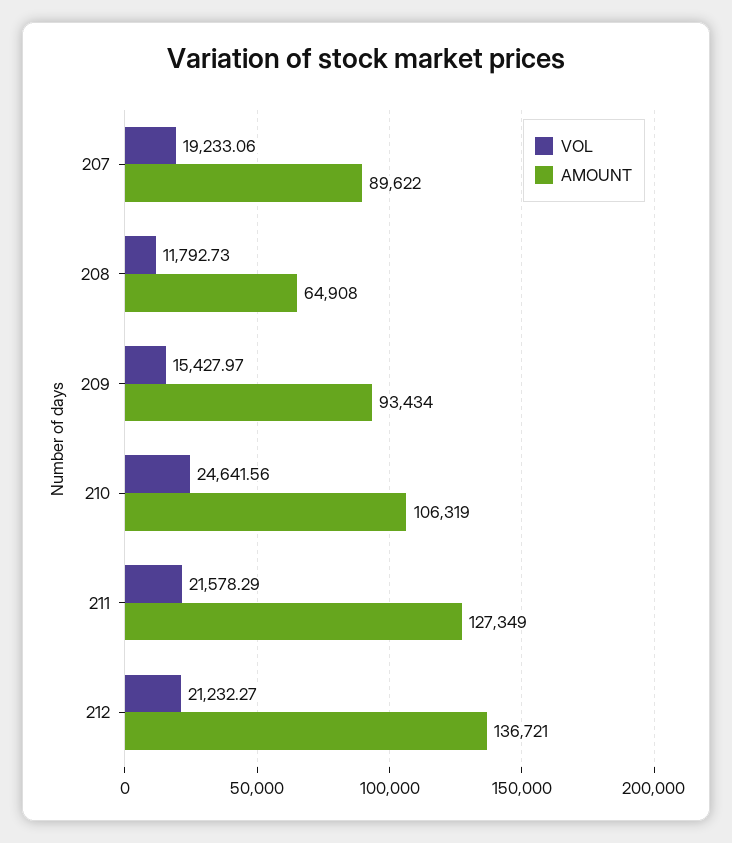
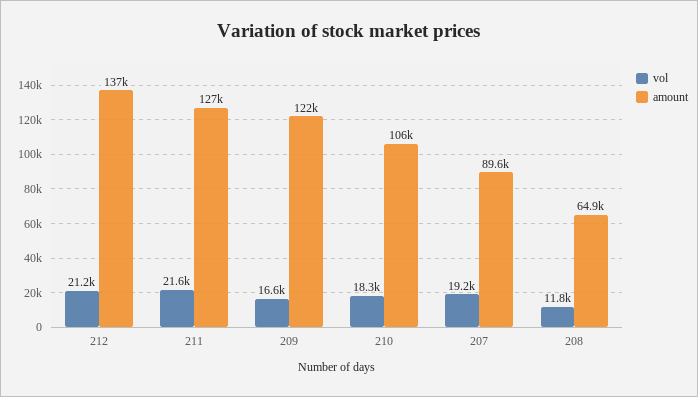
  {
    "VOL": {
      "207": 19233.06,
      "208": 11792.73,
-     "209": 15427.97,
+     "209": 16600,
-     "210": 24641.56,
+     "210": 18300,
      "211": 21578.29,
      "212": 21232.27
    },
    "AMOUNT": {
      "207": 89622,
      "208": 64908,
-     "209": 93434,
+     "209": 122000,
      "210": 106319,
      "211": 127349,
      "212": 136721
    }
  }

